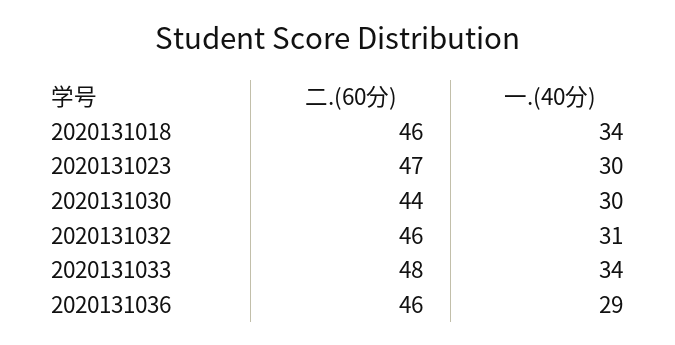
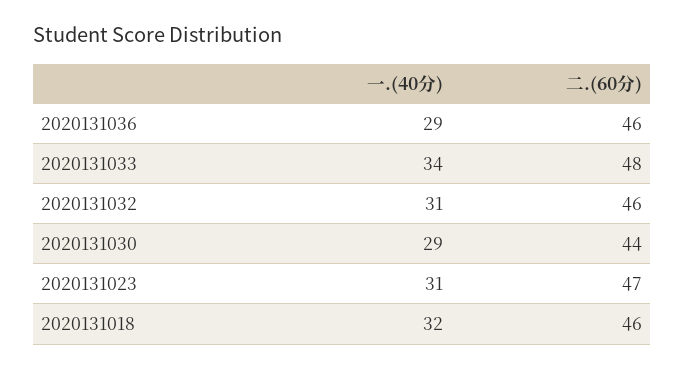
  {
    "二.(60分)": {
      "2020131018": 46,
      "2020131023": 47,
      "2020131030": 44,
      "2020131032": 46,
      "2020131033": 48,
      "2020131036": 46
    },
    "一.(40分)": {
-     "2020131018": 34,
+     "2020131018": 32,
-     "2020131023": 30,
+     "2020131023": 31,
-     "2020131030": 30,
+     "2020131030": 29,
      "2020131032": 31,
      "2020131033": 34,
      "2020131036": 29
    }
  }

